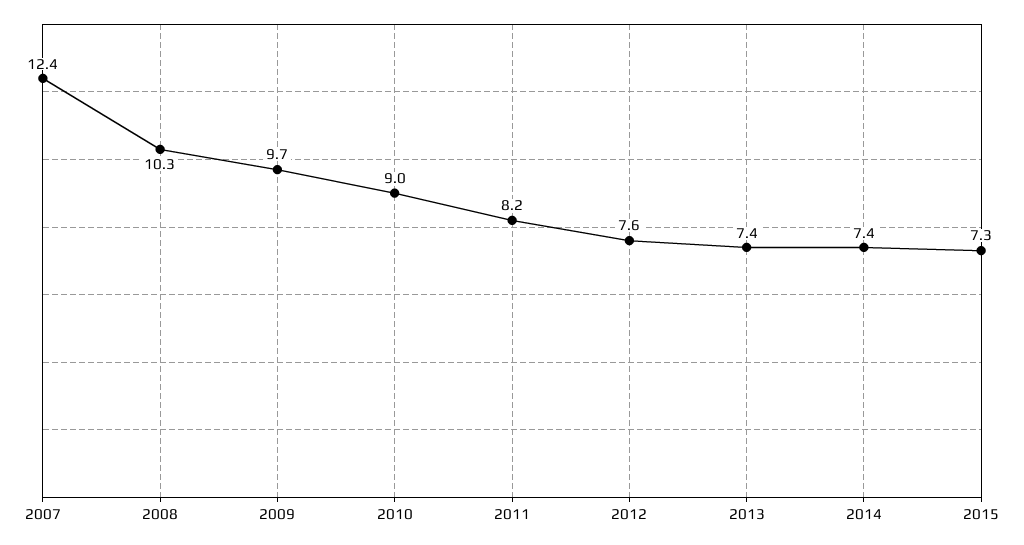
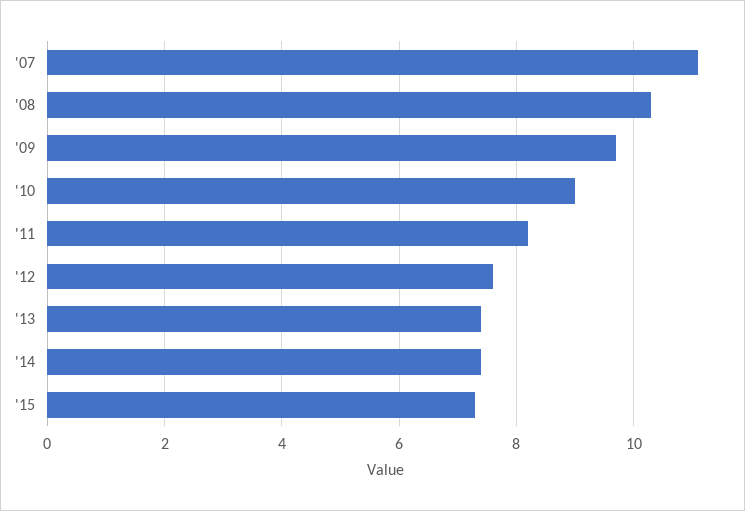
  {
-   "2007": 12.4,
+   "2007": 11,
    "2008": 10.3,
    "2009": 9.7,
    "2010": 9,
    "2011": 8.2,
    "2012": 7.6,
    "2013": 7.4,
    "2014": 7.4,
    "2015": 7.3
  }

